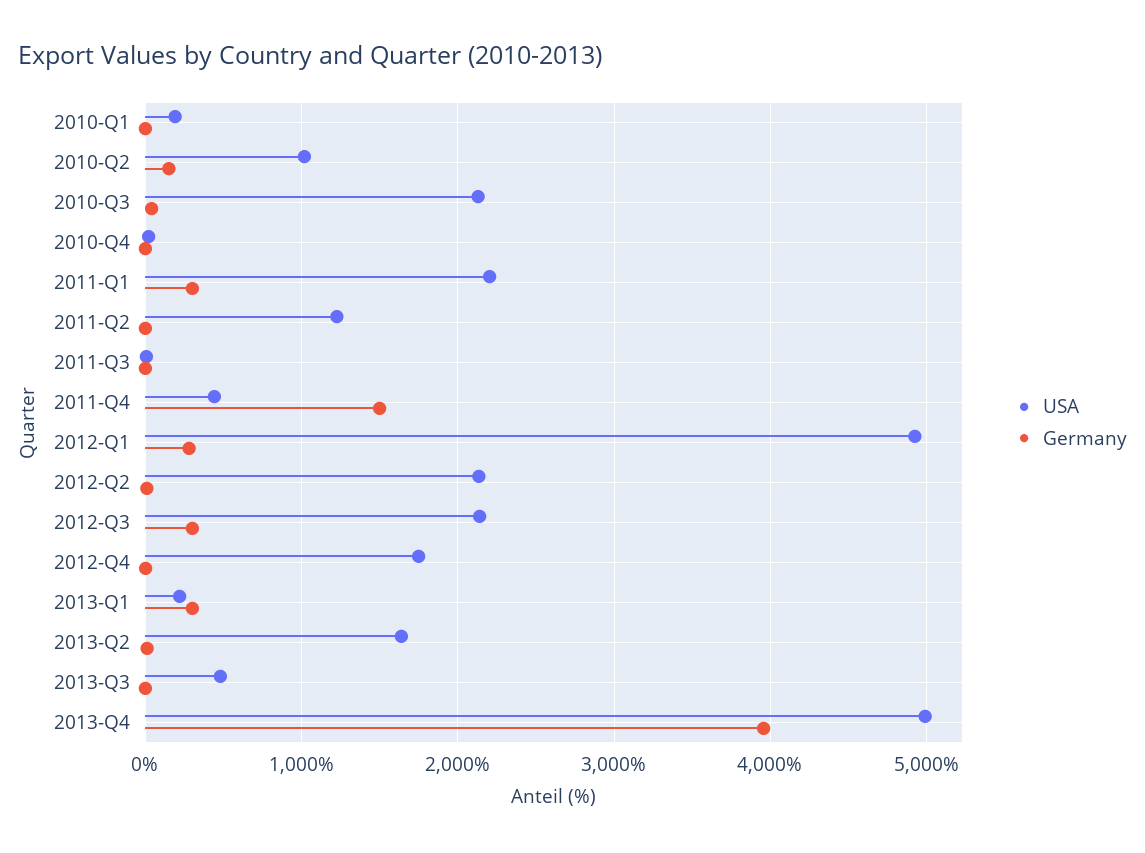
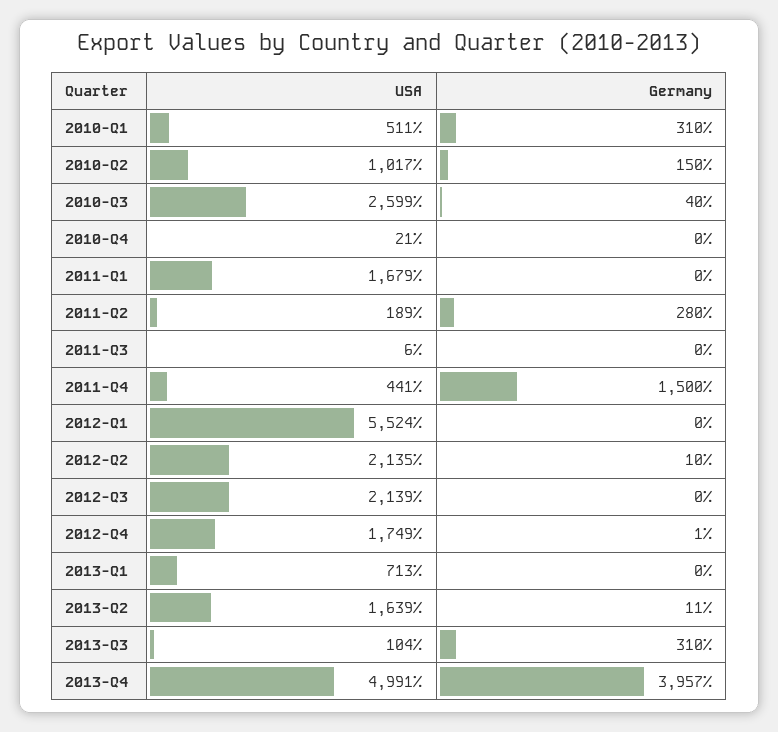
  {
    "USA": {
-     "2010-Q1": 200,
+     "2010-Q1": 511,
      "2010-Q2": 1017,
-     "2010-Q3": 2100,
+     "2010-Q3": 2599,
      "2010-Q4": 21,
-     "2011-Q1": 2200,
+     "2011-Q1": 1679,
-     "2011-Q2": 1200,
+     "2011-Q2": 189,
      "2011-Q3": 6,
      "2011-Q4": 441,
-     "2012-Q1": 4900,
+     "2012-Q1": 5524,
      "2012-Q2": 2135,
      "2012-Q3": 2139,
      "2012-Q4": 1749,
-     "2013-Q1": 200,
+     "2013-Q1": 713,
      "2013-Q2": 1639,
-     "2013-Q3": 500,
+     "2013-Q3": 104,
      "2013-Q4": 4991
    },
    "Germany": {
-     "2010-Q1": 0,
+     "2010-Q1": 310,
      "2010-Q2": 150,
      "2010-Q3": 40,
      "2010-Q4": 0,
-     "2011-Q1": 300,
+     "2011-Q1": 0,
-     "2011-Q2": 0,
+     "2011-Q2": 280,
      "2011-Q3": 0,
      "2011-Q4": 1500,
-     "2012-Q1": 300,
+     "2012-Q1": 0,
      "2012-Q2": 10,
-     "2012-Q3": 300,
+     "2012-Q3": 0,
      "2012-Q4": 1,
-     "2013-Q1": 300,
+     "2013-Q1": 0,
      "2013-Q2": 11,
-     "2013-Q3": 0,
+     "2013-Q3": 310,
      "2013-Q4": 3957
    }
  }

